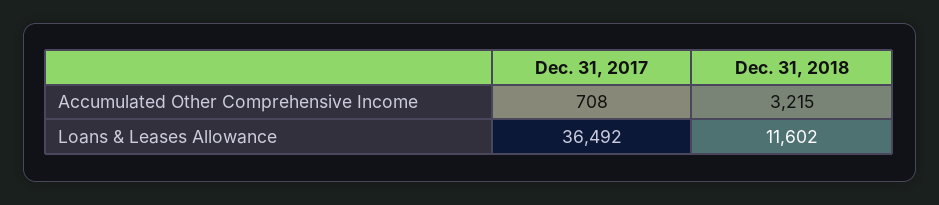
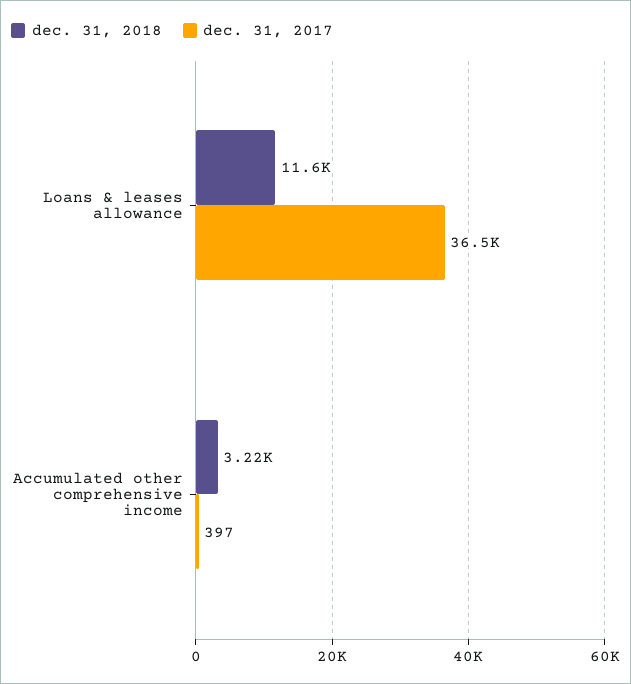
  {
    "Dec. 31, 2017": {
-     "Accumulated Other Comprehensive Income": 708,
+     "Accumulated Other Comprehensive Income": 397,
      "Loans & Leases Allowance": 36492
    },
    "Dec. 31, 2018": {
      "Accumulated Other Comprehensive Income": 3215,
      "Loans & Leases Allowance": 11602
    }
  }

